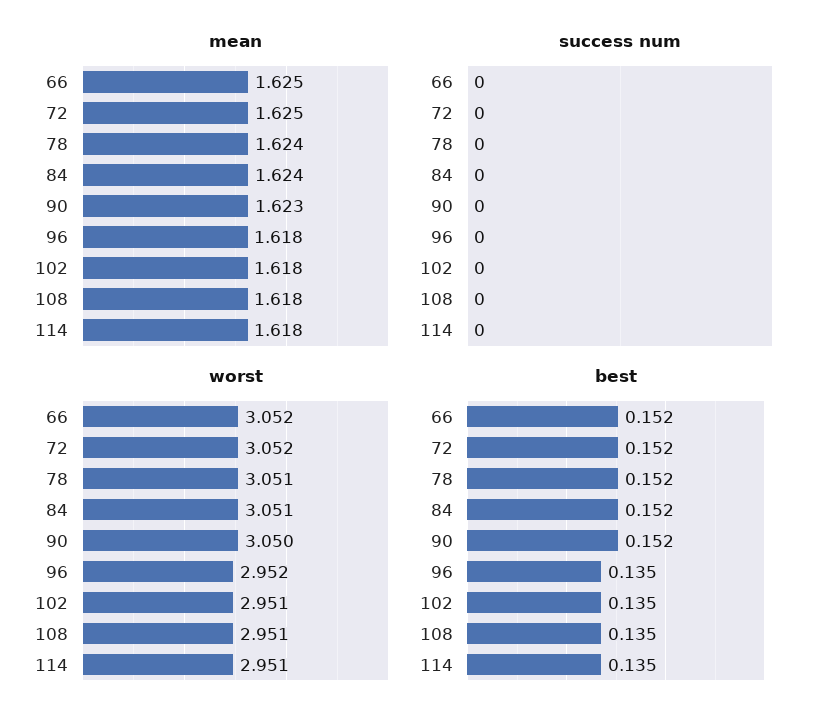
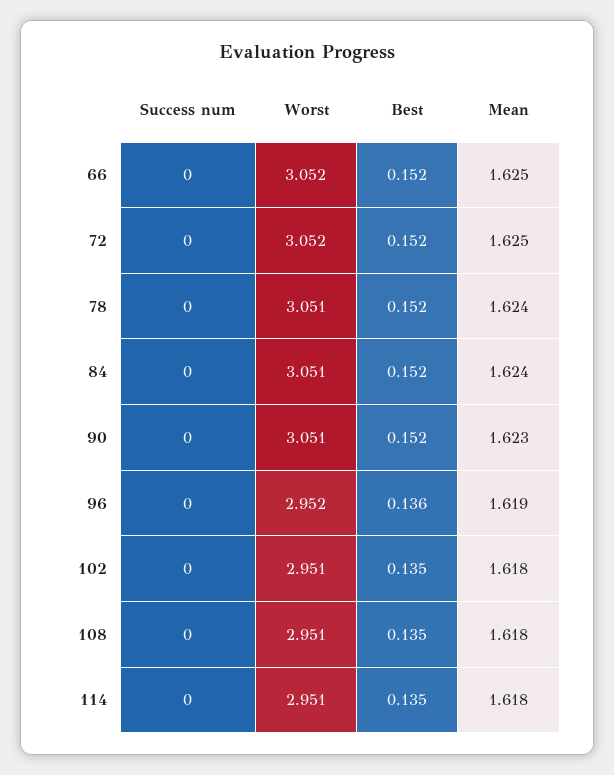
  {
    "mean": {
      "66": 1.625,
      "72": 1.625,
      "78": 1.624,
      "84": 1.624,
      "90": 1.623,
-     "96": 1.618,
+     "96": 1.619,
      "102": 1.618,
      "108": 1.618,
      "114": 1.618
    },
    "success num": {
      "66": 0,
      "72": 0,
      "78": 0,
      "84": 0,
      "90": 0,
      "96": 0,
      "102": 0,
      "108": 0,
      "114": 0
    },
    "worst": {
      "66": 3.052,
      "72": 3.052,
      "78": 3.051,
      "84": 3.051,
-     "90": 3.05,
+     "90": 3.051,
      "96": 2.952,
      "102": 2.951,
      "108": 2.951,
      "114": 2.951
    },
    "best": {
      "66": 0.152,
      "72": 0.152,
      "78": 0.152,
      "84": 0.152,
      "90": 0.152,
-     "96": 0.135,
+     "96": 0.136,
      "102": 0.135,
      "108": 0.135,
      "114": 0.135
    }
  }

